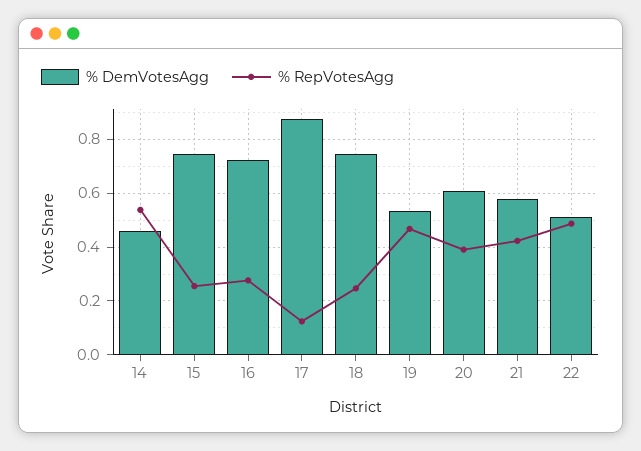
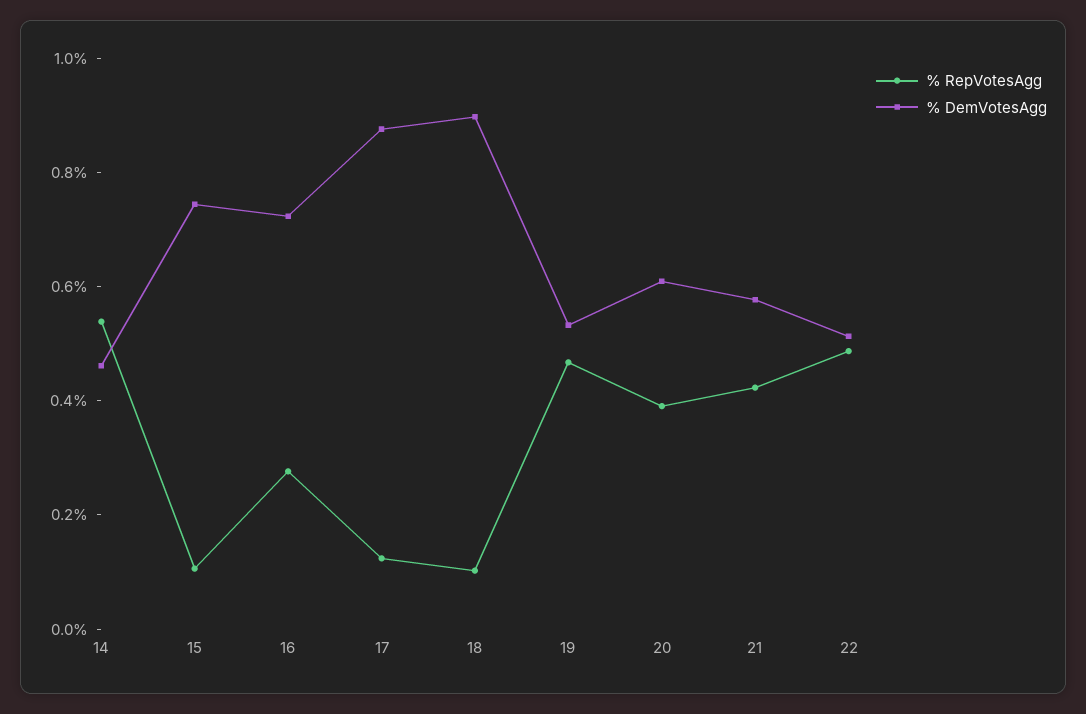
  {
    "% DemVotesAgg": {
      "14": 0.45,
      "15": 0.75,
      "16": 0.725,
      "17": 0.875,
-     "18": 0.75,
+     "18": 0.9,
      "19": 0.525,
      "20": 0.6,
      "21": 0.575,
      "22": 0.525
    },
    "% RepVotesAgg": {
      "14": 0.55,
-     "15": 0.25,
+     "15": 0.1,
      "16": 0.275,
      "17": 0.125,
-     "18": 0.25,
+     "18": 0.1,
      "19": 0.475,
      "20": 0.4,
      "21": 0.425,
      "22": 0.475
    }
  }

